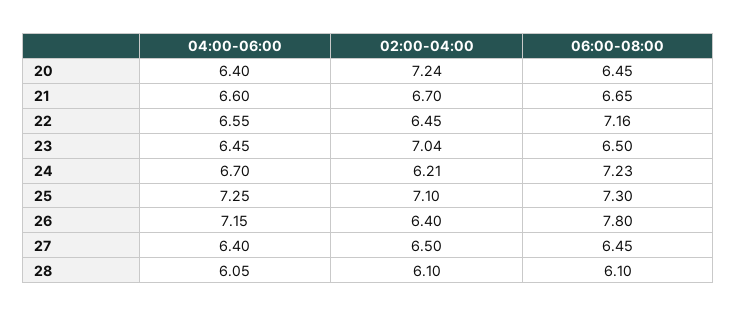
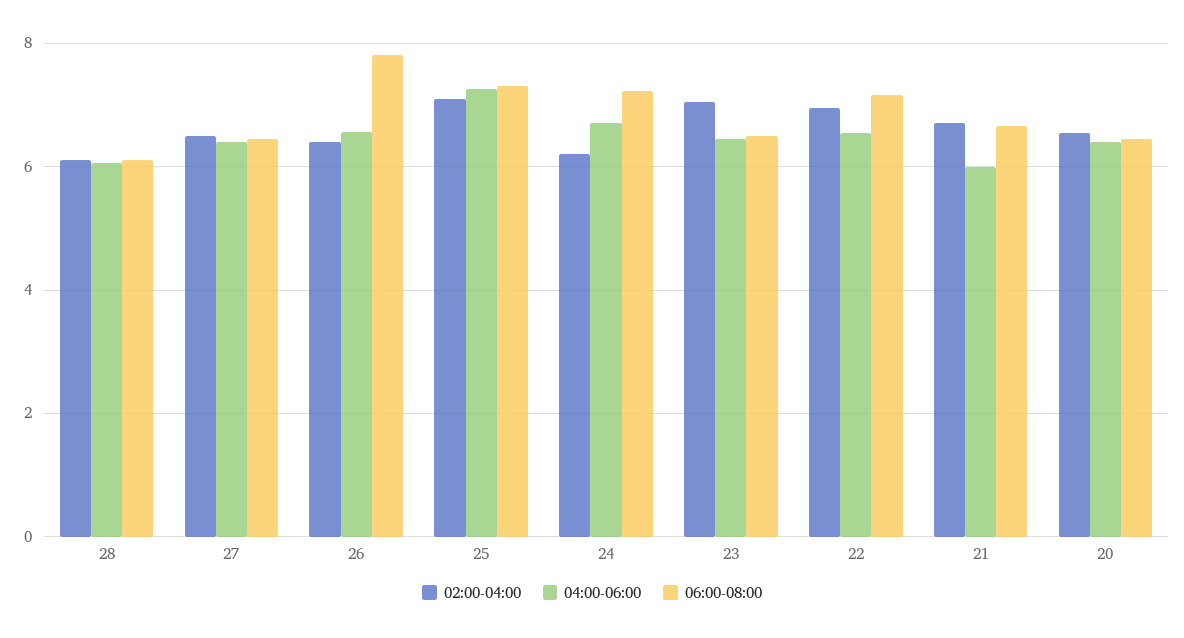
  {
    "04:00-06:00": {
      "20": 6.4,
-     "21": 6.6,
+     "21": 6,
      "22": 6.55,
      "23": 6.45,
      "24": 6.7,
      "25": 7.25,
-     "26": 7.15,
+     "26": 6.6,
      "27": 6.4,
      "28": 6.05
    },
    "02:00-04:00": {
-     "20": 7.24,
+     "20": 6.6,
      "21": 6.7,
-     "22": 6.45,
+     "22": 7,
      "23": 7.04,
      "24": 6.21,
      "25": 7.1,
      "26": 6.4,
      "27": 6.5,
      "28": 6.1
    },
    "06:00-08:00": {
      "20": 6.45,
      "21": 6.65,
      "22": 7.16,
      "23": 6.5,
      "24": 7.23,
      "25": 7.3,
      "26": 7.8,
      "27": 6.45,
      "28": 6.1
    }
  }

